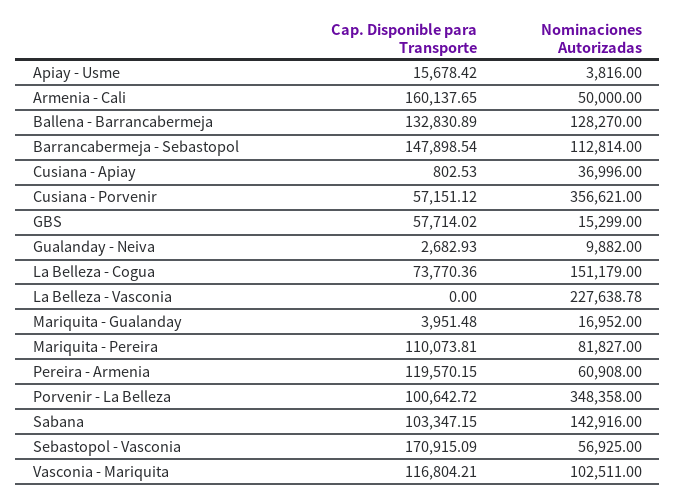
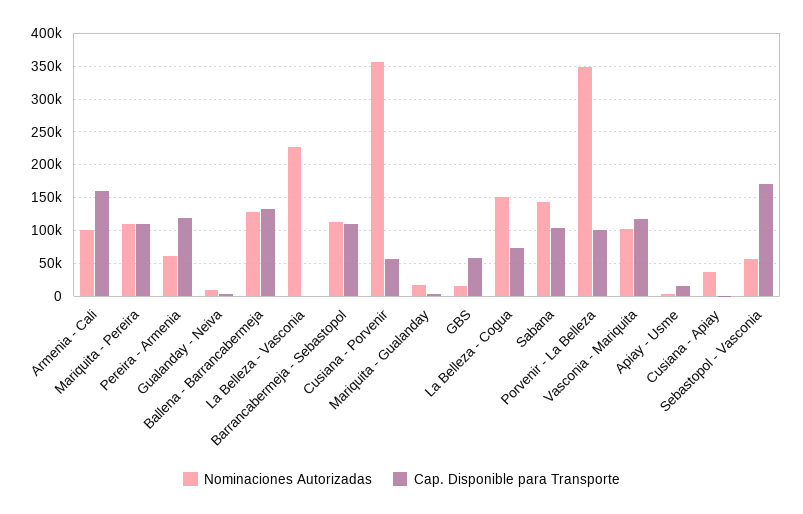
  {
    "Cap. Disponible para Transporte": {
      "Apiay - Usme": 15678.42,
      "Armenia - Cali": 160137.65,
      "Ballena - Barrancabermeja": 132830.89,
-     "Barrancabermeja - Sebastopol": 147898.54,
+     "Barrancabermeja - Sebastopol": 110000,
      "Cusiana - Apiay": 802.53,
      "Cusiana - Porvenir": 57151.12,
      "GBS": 57714.02,
      "Gualanday - Neiva": 2682.93,
      "La Belleza - Cogua": 73770.36,
      "La Belleza - Vasconia": 0,
      "Mariquita - Gualanday": 3951.48,
      "Mariquita - Pereira": 110073.81,
      "Pereira - Armenia": 119570.15,
      "Porvenir - La Belleza": 100642.72,
      "Sabana": 103347.15,
      "Sebastopol - Vasconia": 170915.09,
      "Vasconia - Mariquita": 116804.21
    },
    "Nominaciones Autorizadas": {
      "Apiay - Usme": 3816,
-     "Armenia - Cali": 50000,
+     "Armenia - Cali": 100000,
      "Ballena - Barrancabermeja": 128270,
      "Barrancabermeja - Sebastopol": 112814,
      "Cusiana - Apiay": 36996,
      "Cusiana - Porvenir": 356621,
      "GBS": 15299,
      "Gualanday - Neiva": 9882,
      "La Belleza - Cogua": 151179,
      "La Belleza - Vasconia": 227638.78,
      "Mariquita - Gualanday": 16952,
-     "Mariquita - Pereira": 81827,
+     "Mariquita - Pereira": 110000,
      "Pereira - Armenia": 60908,
      "Porvenir - La Belleza": 348358,
      "Sabana": 142916,
      "Sebastopol - Vasconia": 56925,
      "Vasconia - Mariquita": 102511
    }
  }

